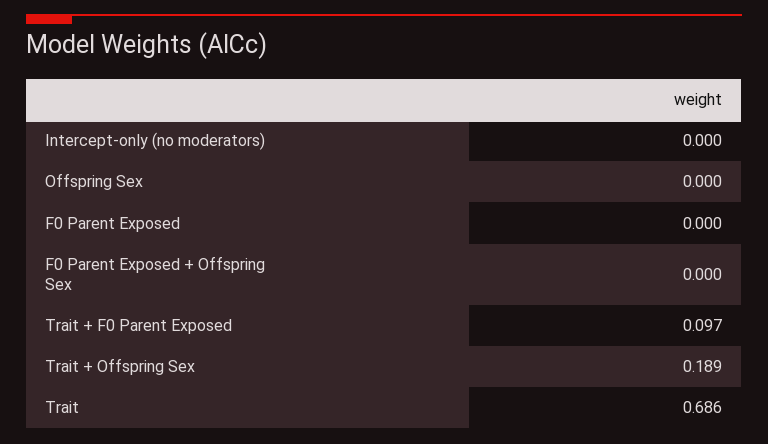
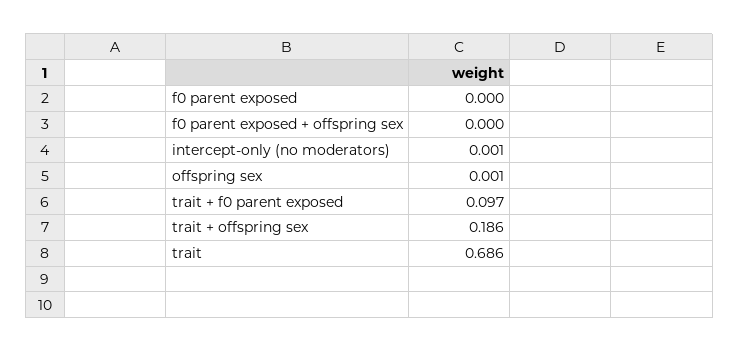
  {
-   "Intercept-only (no moderators)": 0,
+   "Intercept-only (no moderators)": 0.001,
-   "Offspring Sex": 0,
+   "Offspring Sex": 0.001,
    "F0 Parent Exposed": 0,
    "F0 Parent Exposed + Offspring Sex": 0,
    "Trait + F0 Parent Exposed": 0.097,
-   "Trait + Offspring Sex": 0.189,
+   "Trait + Offspring Sex": 0.186,
    "Trait": 0.686
  }

